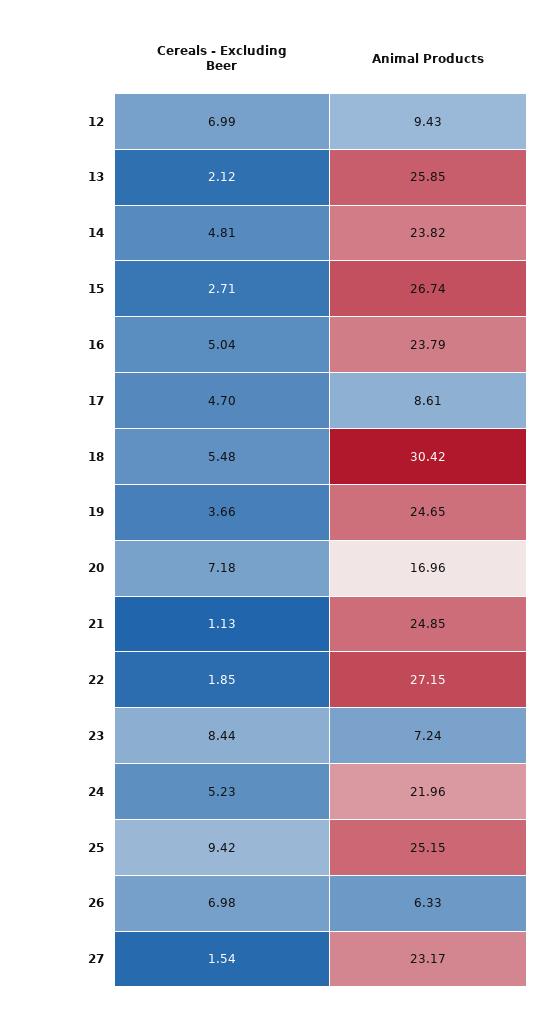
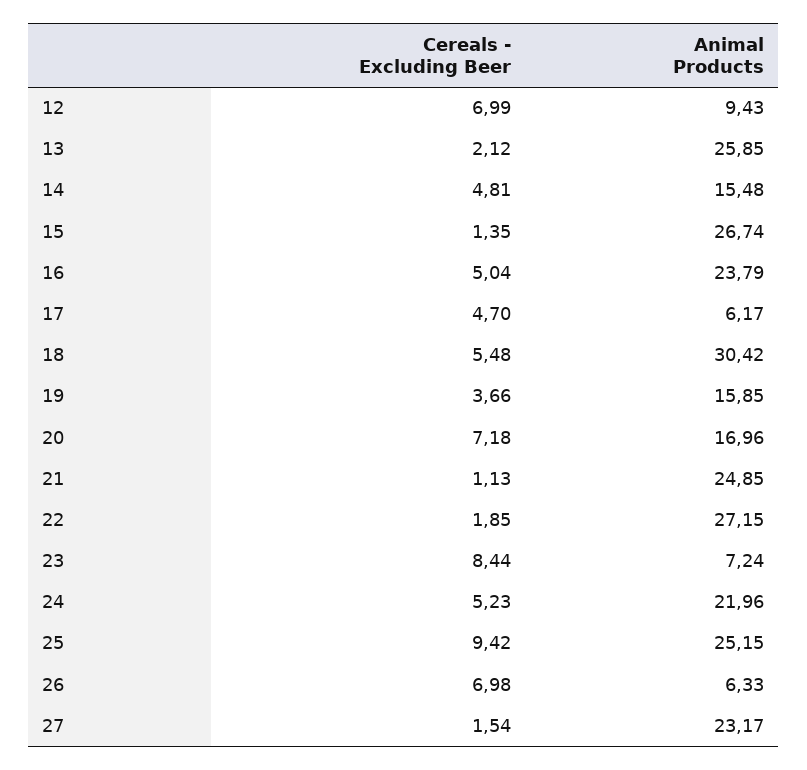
  {
    "Cereals - Excluding Beer": {
      "12": 6.99,
      "13": 2.12,
      "14": 4.81,
-     "15": 2.71,
+     "15": 1.35,
      "16": 5.04,
      "17": 4.7,
      "18": 5.48,
      "19": 3.66,
      "20": 7.18,
      "21": 1.13,
      "22": 1.85,
      "23": 8.44,
      "24": 5.23,
      "25": 9.42,
      "26": 6.98,
      "27": 1.54
    },
    "Animal Products": {
      "12": 9.43,
      "13": 25.85,
-     "14": 23.82,
+     "14": 15.48,
      "15": 26.74,
      "16": 23.79,
-     "17": 8.61,
+     "17": 6.17,
      "18": 30.42,
-     "19": 24.65,
+     "19": 15.85,
      "20": 16.96,
      "21": 24.85,
      "22": 27.15,
      "23": 7.24,
      "24": 21.96,
      "25": 25.15,
      "26": 6.33,
      "27": 23.17
    }
  }

